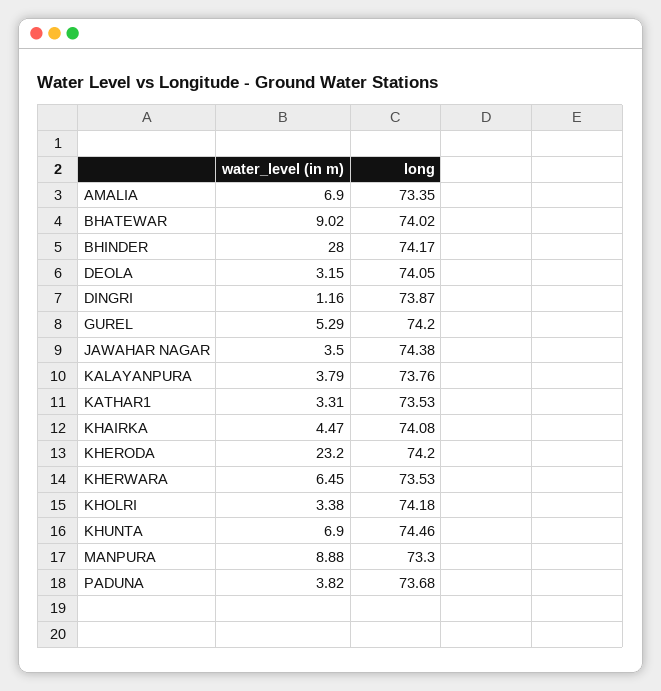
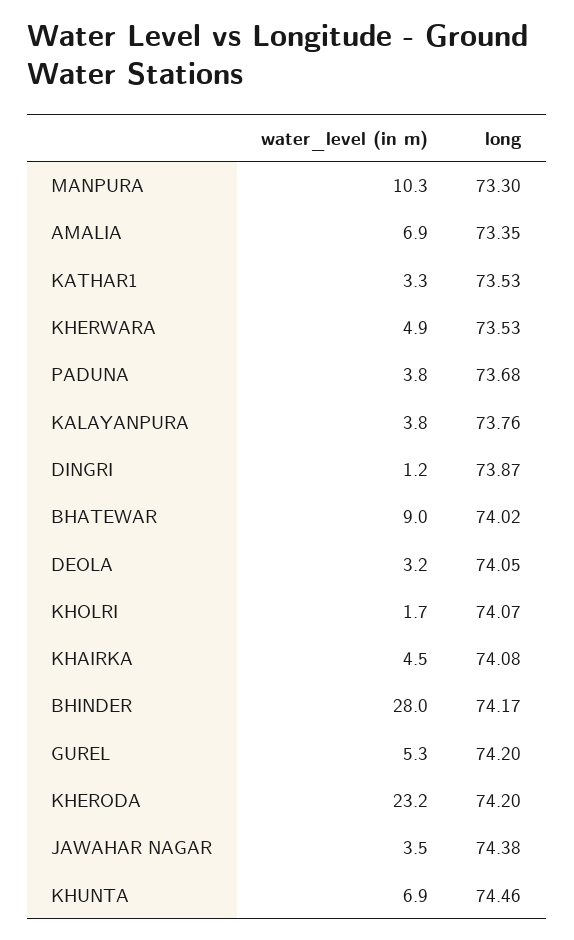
  {
    "water_level (in m)": {
      "AMALIA": 6.9,
      "BHATEWAR": 9.02,
      "BHINDER": 28,
      "DEOLA": 3.15,
      "DINGRI": 1.16,
      "GUREL": 5.29,
      "JAWAHAR NAGAR": 3.5,
      "KALAYANPURA": 3.79,
      "KATHAR1": 3.31,
      "KHAIRKA": 4.47,
      "KHERODA": 23.2,
-     "KHERWARA": 6.45,
+     "KHERWARA": 4.9,
-     "KHOLRI": 3.38,
+     "KHOLRI": 1.7,
      "KHUNTA": 6.9,
-     "MANPURA": 8.88,
+     "MANPURA": 10.3,
      "PADUNA": 3.82
    },
    "long": {
      "AMALIA": 73.35,
      "BHATEWAR": 74.02,
      "BHINDER": 74.17,
      "DEOLA": 74.05,
      "DINGRI": 73.87,
      "GUREL": 74.2,
      "JAWAHAR NAGAR": 74.38,
      "KALAYANPURA": 73.76,
      "KATHAR1": 73.53,
      "KHAIRKA": 74.08,
      "KHERODA": 74.2,
      "KHERWARA": 73.53,
-     "KHOLRI": 74.18,
+     "KHOLRI": 74.07,
      "KHUNTA": 74.46,
      "MANPURA": 73.3,
      "PADUNA": 73.68
    }
  }

